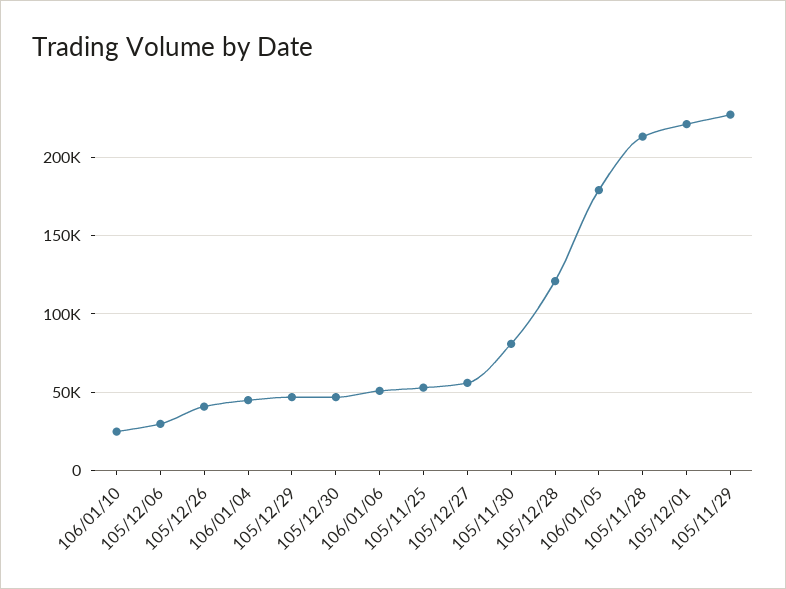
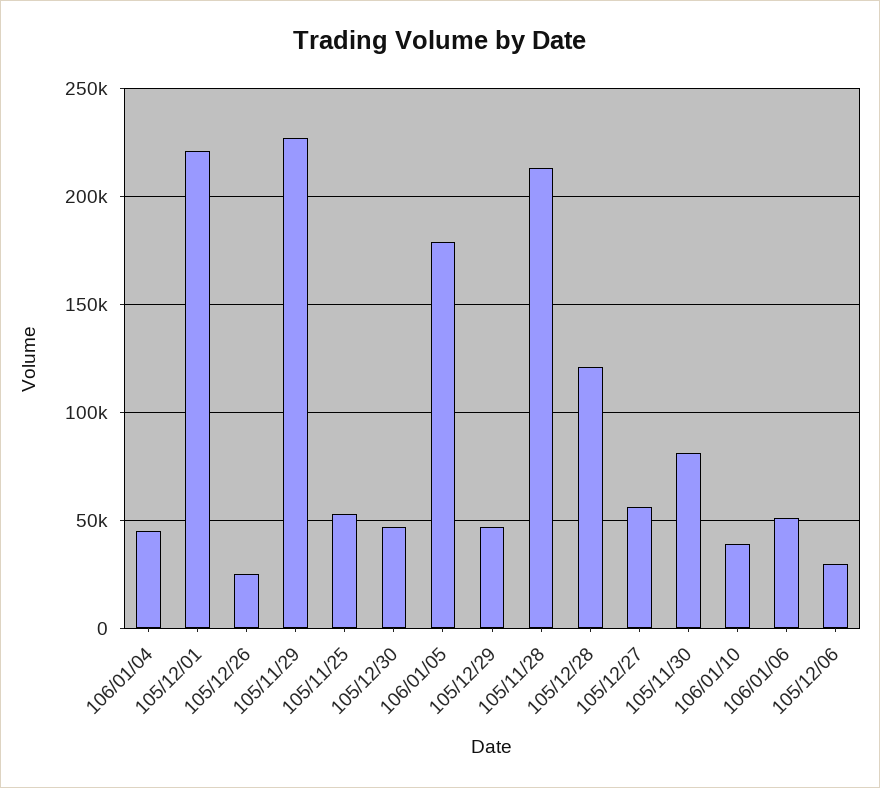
  {
-   "106/01/10": 25000,
+   "106/01/10": 40000,
    "105/12/06": 30000,
-   "105/12/26": 40000,
+   "105/12/26": 25000,
    "106/01/04": 45000,
    "105/12/29": 45000,
    "105/12/30": 45000,
    "106/01/06": 50000,
    "105/11/25": 55000,
    "105/12/27": 55000,
    "105/11/30": 80000,
    "105/12/28": 120000,
    "106/01/05": 180000,
    "105/11/28": 215000,
    "105/12/01": 220000,
    "105/11/29": 225000
  }

